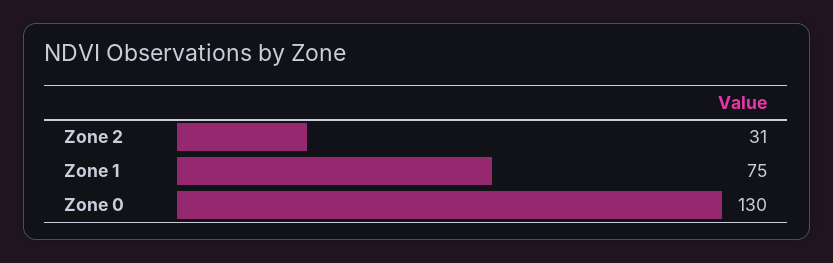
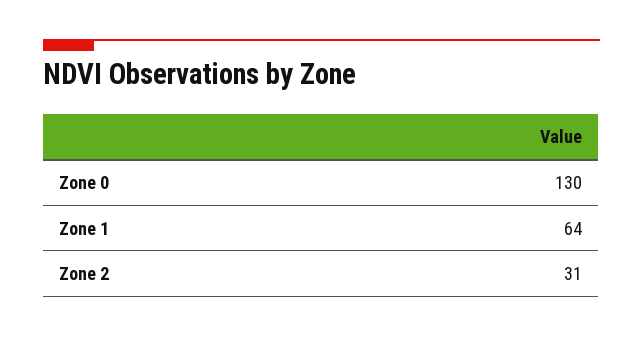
  {
    "Zone 2": 31,
-   "Zone 1": 75,
+   "Zone 1": 64,
    "Zone 0": 130
  }

